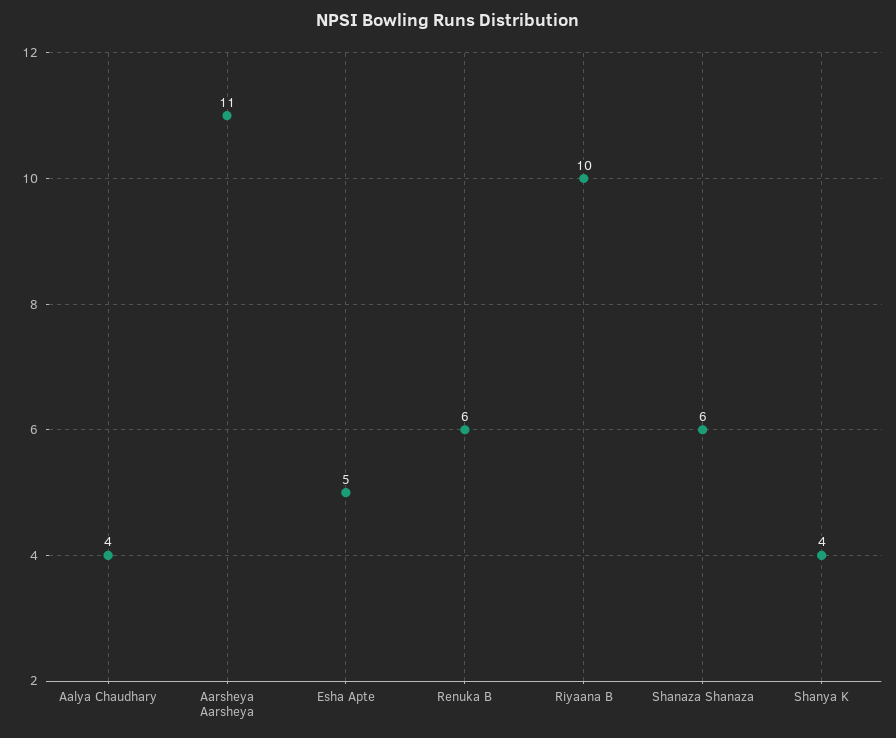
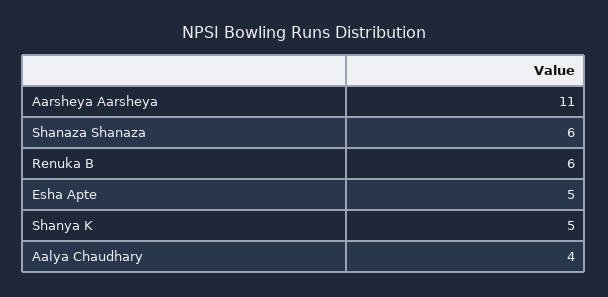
  {
    "Aalya Chaudhary": 4,
    "Aarsheya Aarsheya": 11,
    "Esha Apte": 5,
    "Renuka B": 6,
-   "Riyaana B": 10,
    "Shanaza Shanaza": 6,
-   "Shanya K": 4
+   "Shanya K": 5
  }

